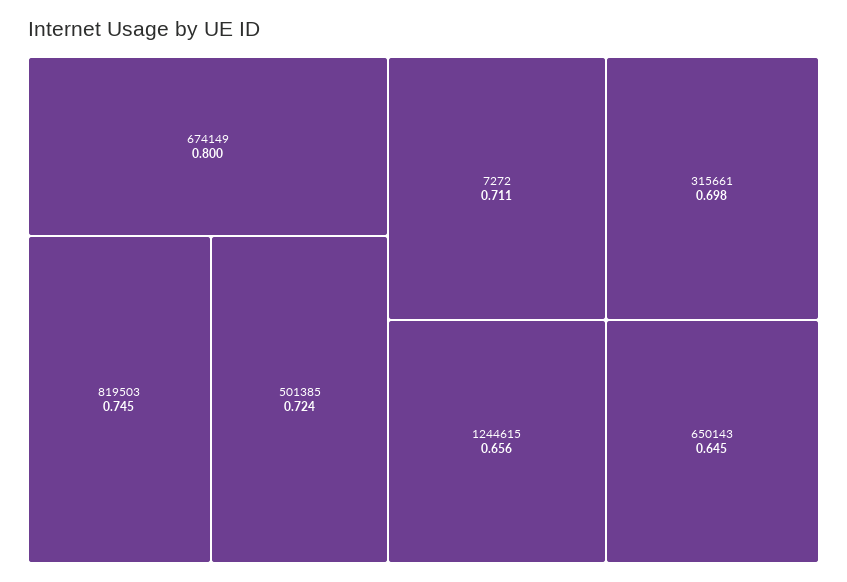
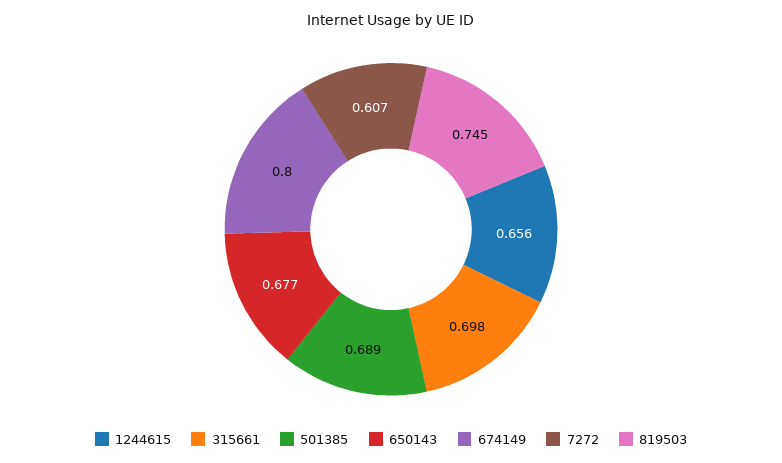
  {
    "674149": 0.8,
    "819503": 0.745,
-   "501385": 0.724,
+   "501385": 0.689,
-   "7272": 0.711,
+   "7272": 0.607,
    "315661": 0.698,
    "1244615": 0.656,
-   "650143": 0.645
+   "650143": 0.677
  }

